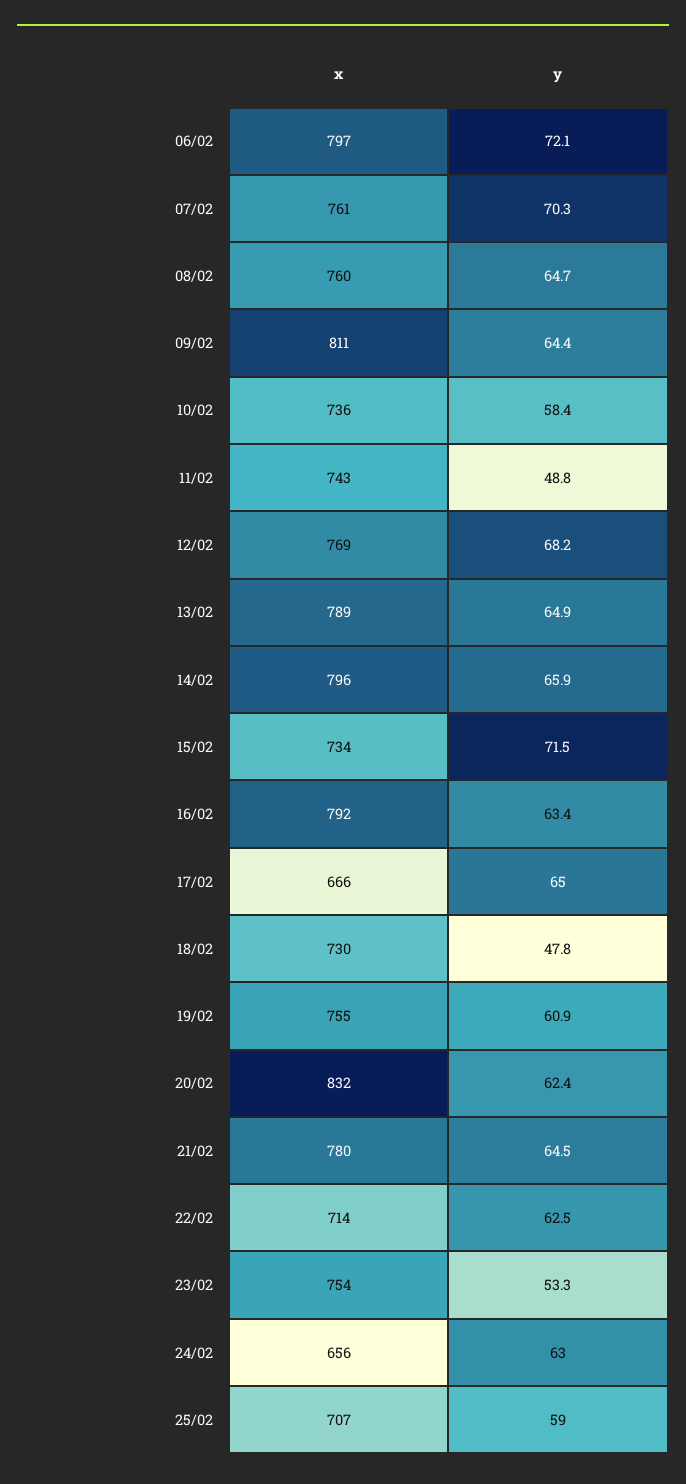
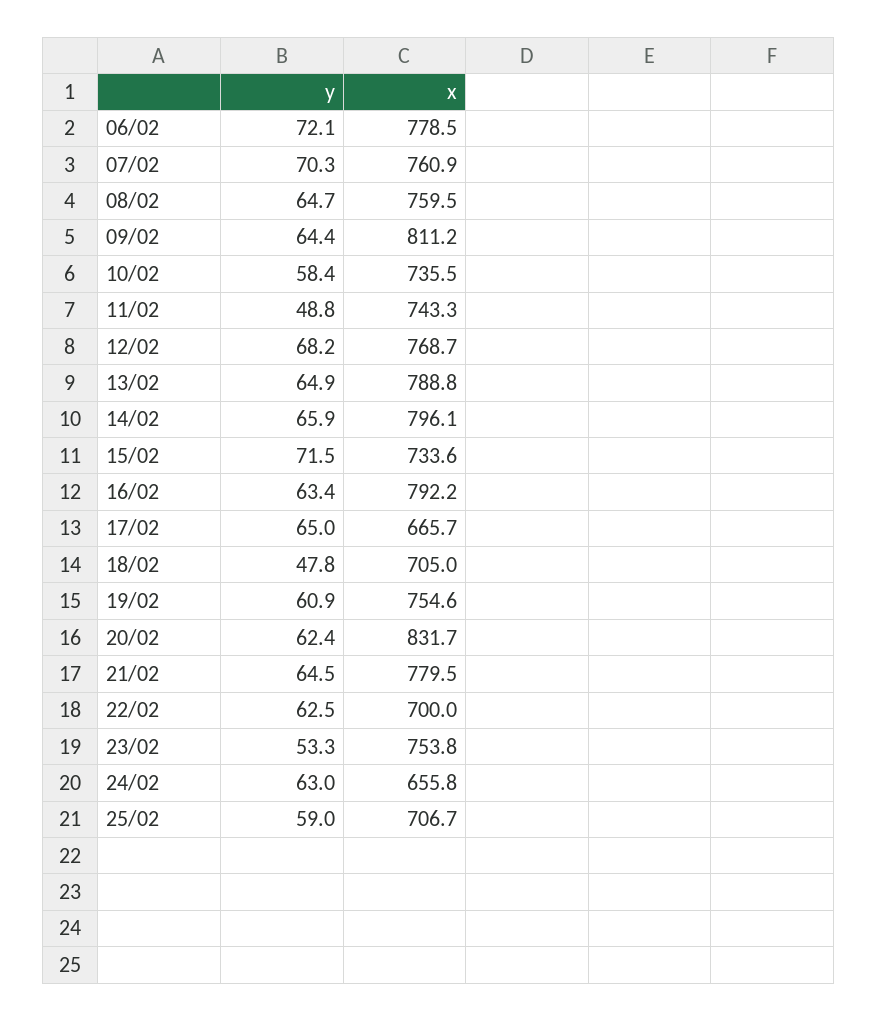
  {
    "x": {
-     "06/02": 797,
+     "06/02": 778.5,
      "07/02": 760.9,
      "08/02": 759.5,
      "09/02": 811.2,
      "10/02": 735.5,
      "11/02": 743.3,
      "12/02": 768.7,
      "13/02": 788.8,
      "14/02": 796.1,
      "15/02": 733.6,
      "16/02": 792.2,
      "17/02": 665.7,
-     "18/02": 730,
+     "18/02": 705,
      "19/02": 754.6,
      "20/02": 831.7,
      "21/02": 779.5,
-     "22/02": 714,
+     "22/02": 700,
      "23/02": 753.8,
      "24/02": 655.8,
      "25/02": 706.7
    },
    "y": {
      "06/02": 72.1,
      "07/02": 70.3,
      "08/02": 64.7,
      "09/02": 64.4,
      "10/02": 58.4,
      "11/02": 48.8,
      "12/02": 68.2,
      "13/02": 64.9,
      "14/02": 65.9,
      "15/02": 71.5,
      "16/02": 63.4,
      "17/02": 65,
      "18/02": 47.8,
      "19/02": 60.9,
      "20/02": 62.4,
      "21/02": 64.5,
      "22/02": 62.5,
      "23/02": 53.3,
      "24/02": 63,
      "25/02": 59
    }
  }

